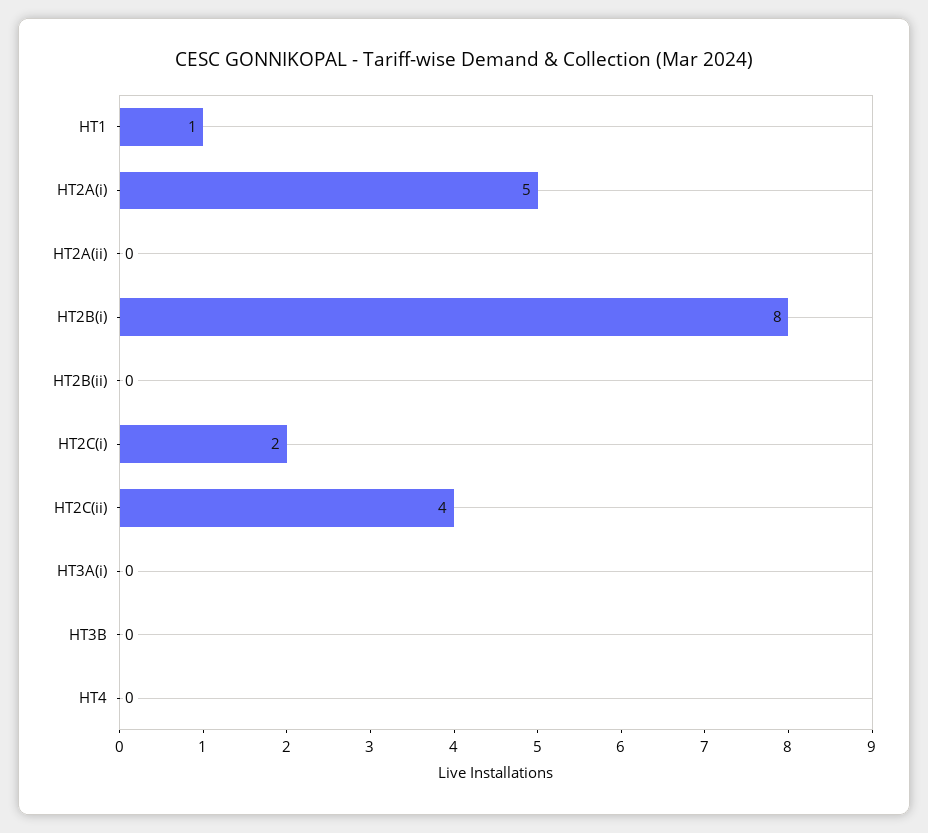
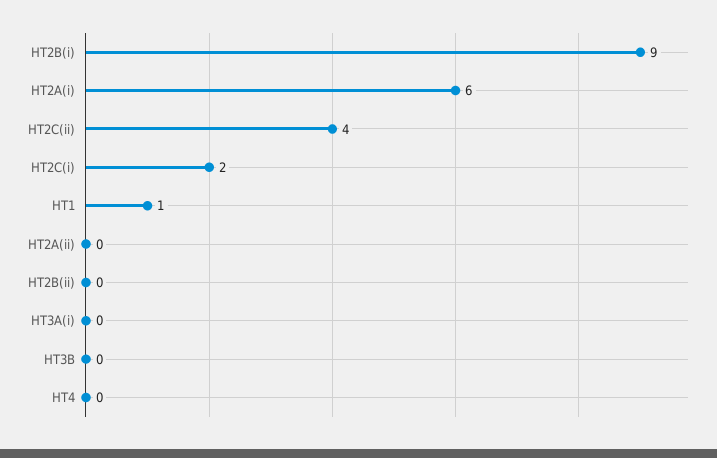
  {
    "HT1": 1,
-   "HT2A(i)": 5,
+   "HT2A(i)": 6,
    "HT2A(ii)": 0,
-   "HT2B(i)": 8,
+   "HT2B(i)": 9,
    "HT2B(ii)": 0,
    "HT2C(i)": 2,
    "HT2C(ii)": 4,
    "HT3A(i)": 0,
    "HT3B": 0,
    "HT4": 0
  }

